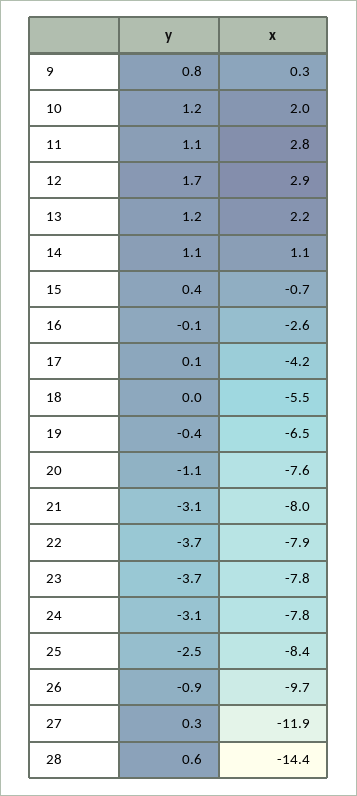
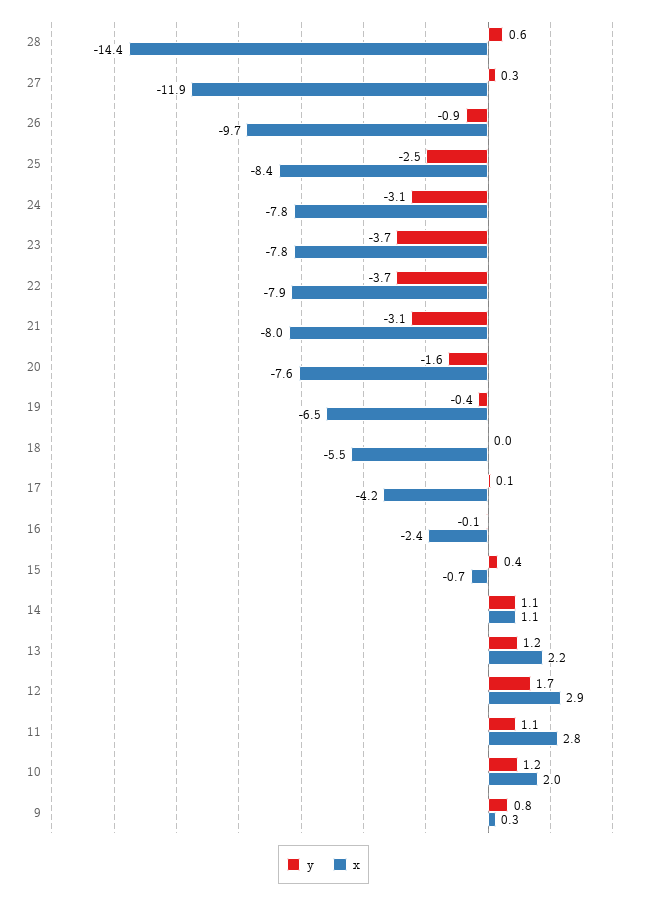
  {
    "y": {
      "9": 0.8,
      "10": 1.2,
      "11": 1.1,
      "12": 1.7,
      "13": 1.2,
      "14": 1.1,
      "15": 0.4,
      "16": -0.1,
      "17": 0.1,
      "18": 0,
      "19": -0.4,
-     "20": -1.1,
+     "20": -1.6,
      "21": -3.1,
      "22": -3.7,
      "23": -3.7,
      "24": -3.1,
      "25": -2.5,
      "26": -0.9,
      "27": 0.3,
      "28": 0.6
    },
    "x": {
      "9": 0.3,
      "10": 2,
      "11": 2.8,
      "12": 2.9,
      "13": 2.2,
      "14": 1.1,
      "15": -0.7,
-     "16": -2.6,
+     "16": -2.4,
      "17": -4.2,
      "18": -5.5,
      "19": -6.5,
      "20": -7.6,
      "21": -8,
      "22": -7.9,
      "23": -7.8,
      "24": -7.8,
      "25": -8.4,
      "26": -9.7,
      "27": -11.9,
      "28": -14.4
    }
  }

